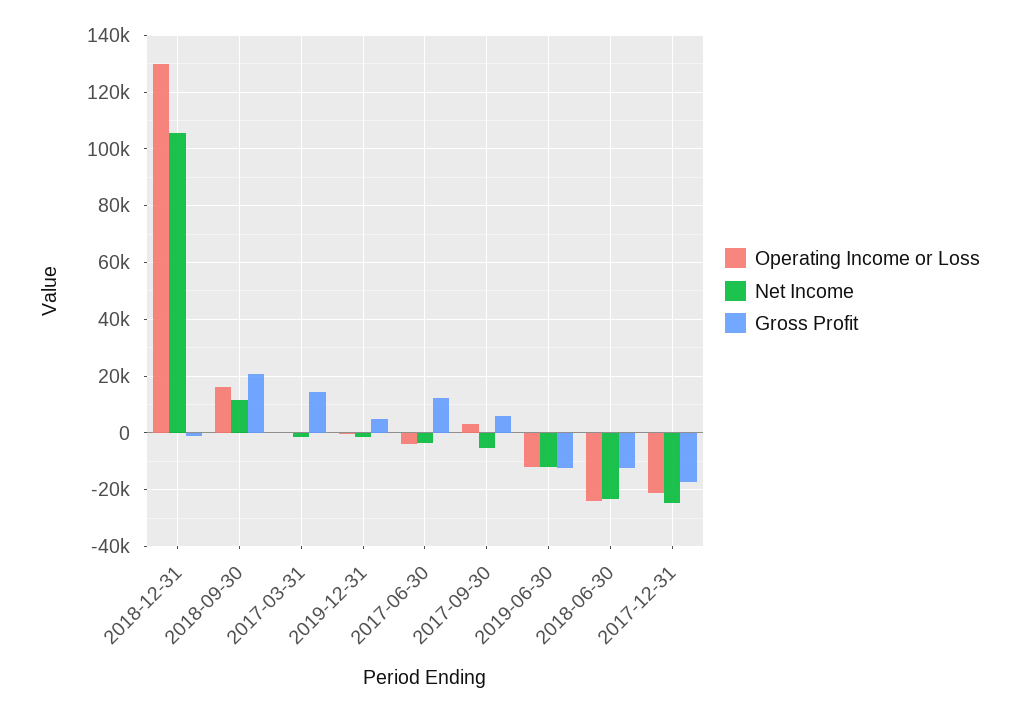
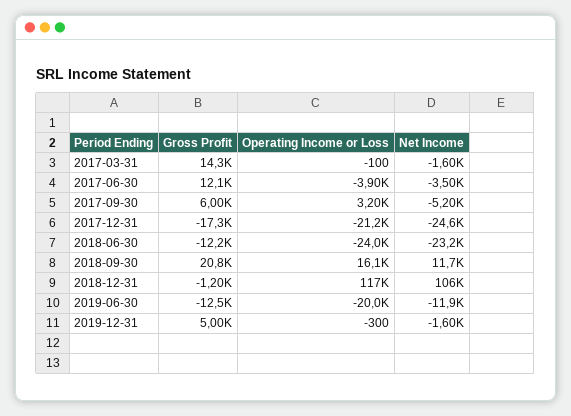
  {
    "Operating Income or Loss": {
-     "2018-12-31": 130000,
+     "2018-12-31": 117000,
      "2018-09-30": 16100,
      "2017-03-31": -100,
      "2019-12-31": -300,
      "2017-06-30": -3900,
      "2017-09-30": 3200,
-     "2019-06-30": -12500,
+     "2019-06-30": -20000,
      "2018-06-30": -24000,
      "2017-12-31": -21200
    },
    "Net Income": {
      "2018-12-31": 106000,
      "2018-09-30": 11700,
      "2017-03-31": -1600,
      "2019-12-31": -1600,
      "2017-06-30": -3500,
      "2017-09-30": -5200,
      "2019-06-30": -11900,
      "2018-06-30": -23200,
      "2017-12-31": -24600
    },
    "Gross Profit": {
      "2018-12-31": -1200,
      "2018-09-30": 20800,
      "2017-03-31": 14300,
      "2019-12-31": 5000,
      "2017-06-30": 12100,
      "2017-09-30": 6000,
      "2019-06-30": -12500,
      "2018-06-30": -12200,
      "2017-12-31": -17300
    }
  }

